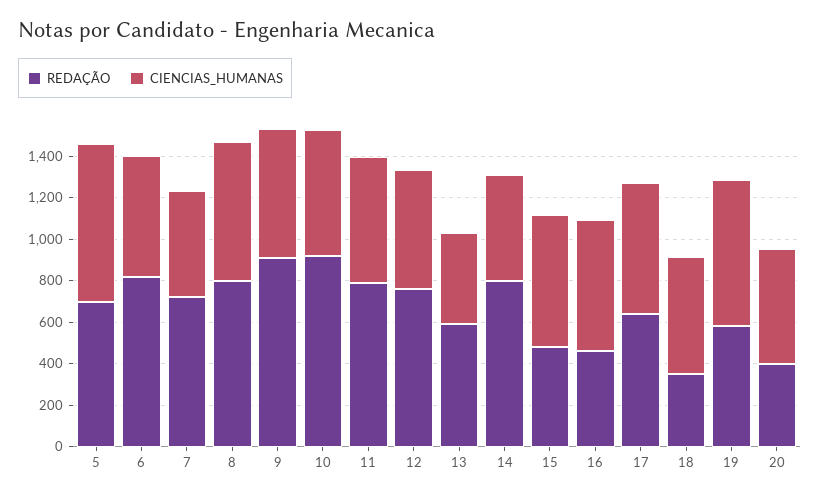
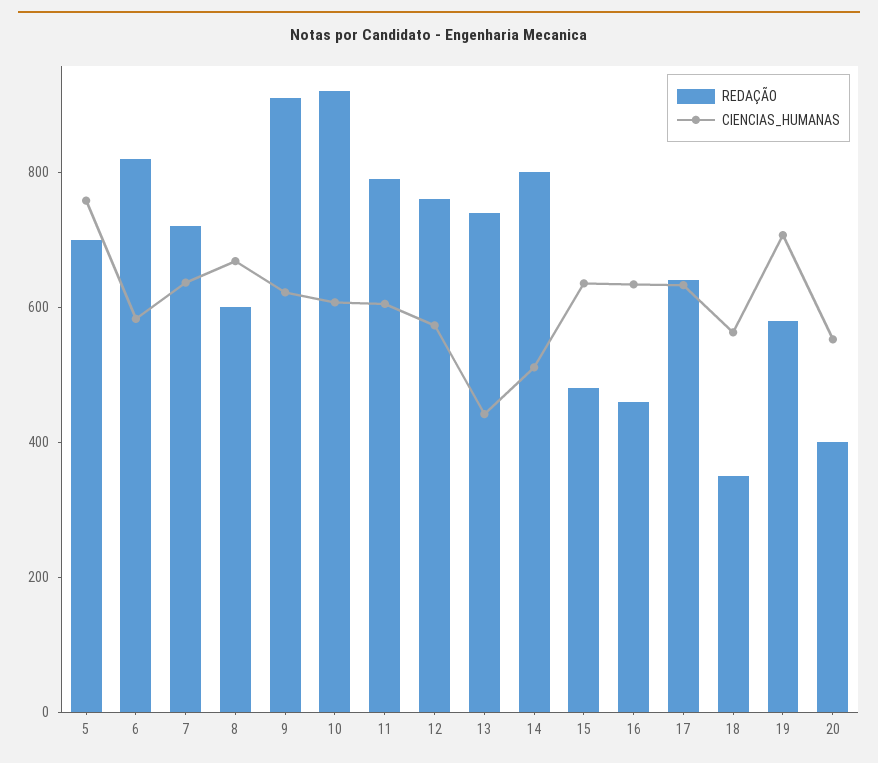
  {
    "REDAÇÃO": {
      "5": 700,
      "6": 800,
      "7": 700,
-     "8": 800,
+     "8": 600,
      "9": 900,
      "10": 900,
      "11": 800,
      "12": 750,
-     "13": 600,
+     "13": 750,
      "14": 800,
      "15": 500,
      "16": 450,
      "17": 650,
      "18": 350,
      "19": 600,
      "20": 400
    },
    "CIENCIAS_HUMANAS": {
      "5": 750,
      "6": 600,
-     "7": 500,
+     "7": 650,
      "8": 650,
      "9": 600,
      "10": 600,
      "11": 600,
      "12": 550,
      "13": 450,
      "14": 500,
      "15": 650,
      "16": 650,
      "17": 650,
      "18": 550,
      "19": 700,
      "20": 550
    }
  }

